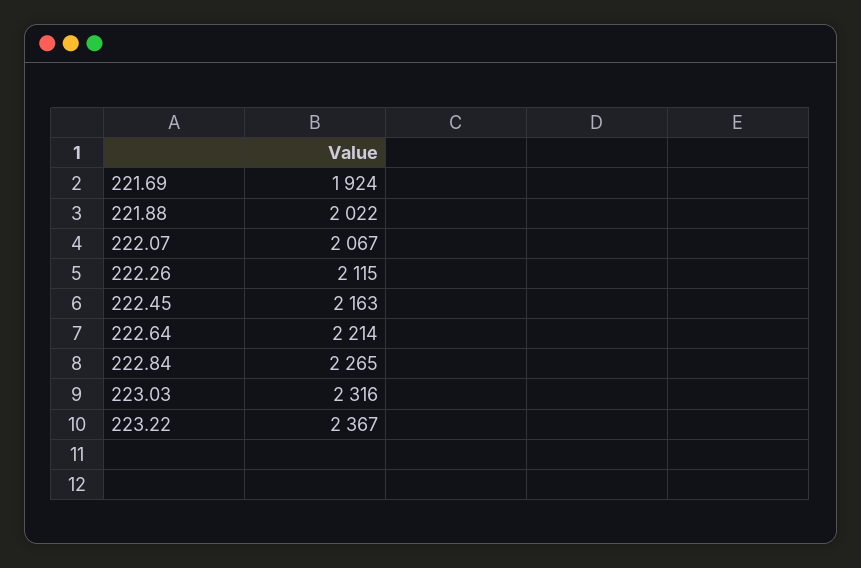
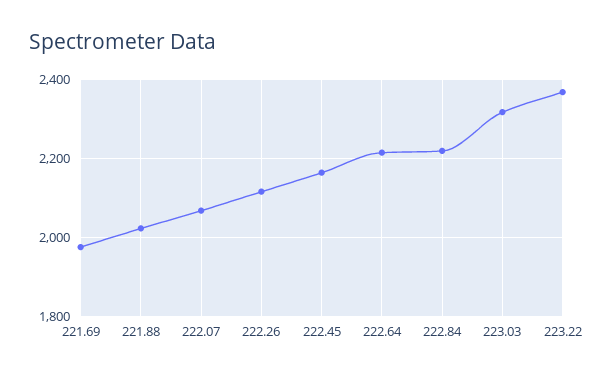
  {
-   "221.69": 1924,
+   "221.69": 1980,
    "221.88": 2022,
    "222.07": 2067,
    "222.26": 2115,
    "222.45": 2163,
    "222.64": 2214,
-   "222.84": 2265,
+   "222.84": 2220,
    "223.03": 2316,
    "223.22": 2367
  }

